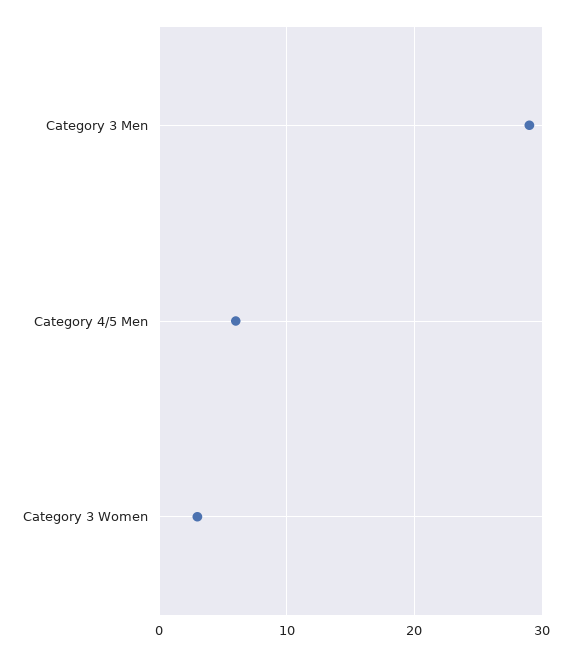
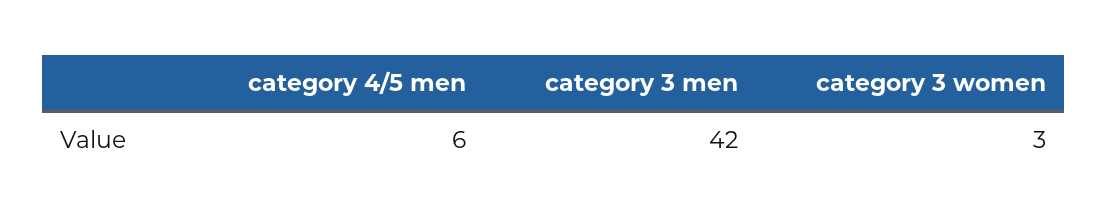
  {
-   "Category 3 Men": 29,
+   "Category 3 Men": 42,
    "Category 4/5 Men": 6,
    "Category 3 Women": 3
  }

